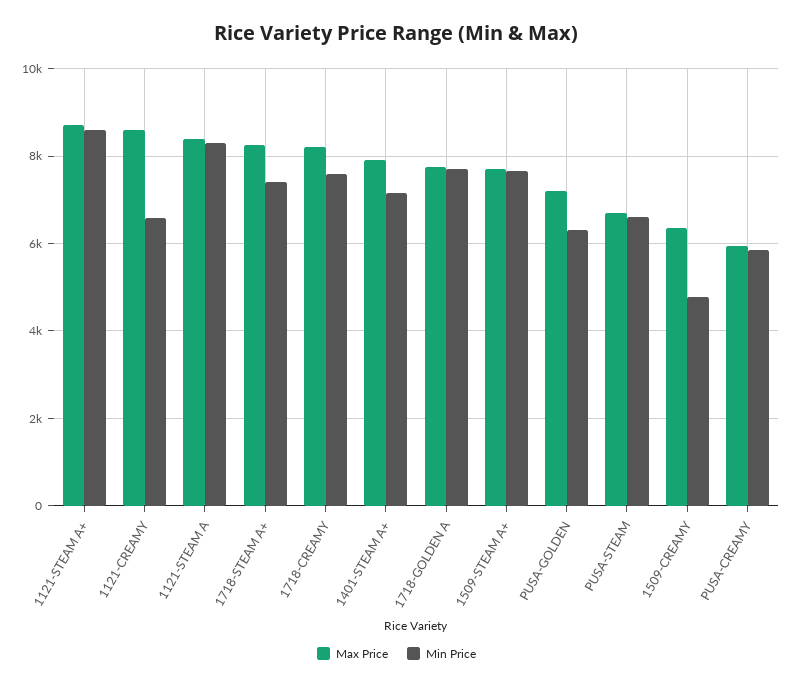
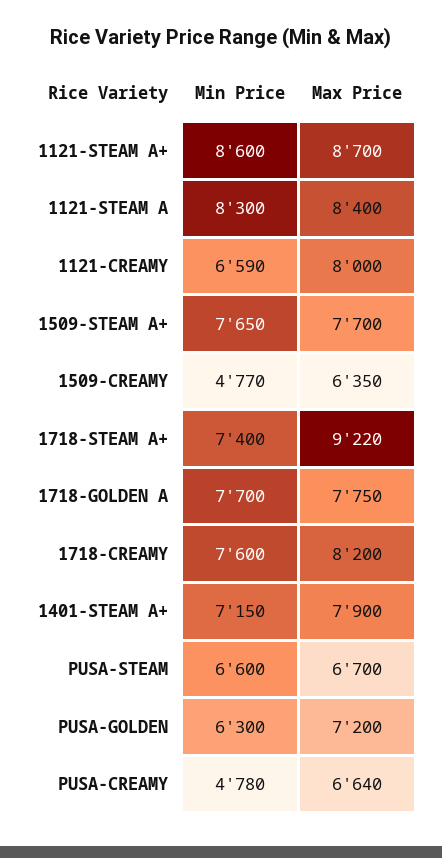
  {
    "Max Price": {
      "1121-STEAM A+": 8700,
-     "1121-CREAMY": 8600,
+     "1121-CREAMY": 8000,
      "1121-STEAM A": 8400,
-     "1718-STEAM A+": 8200,
+     "1718-STEAM A+": 9220,
      "1718-CREAMY": 8200,
      "1401-STEAM A+": 7900,
      "1718-GOLDEN A": 7750,
      "1509-STEAM A+": 7700,
      "PUSA-GOLDEN": 7200,
      "PUSA-STEAM": 6700,
      "1509-CREAMY": 6350,
-     "PUSA-CREAMY": 6000
+     "PUSA-CREAMY": 6640
    },
    "Min Price": {
      "1121-STEAM A+": 8600,
      "1121-CREAMY": 6590,
      "1121-STEAM A": 8300,
      "1718-STEAM A+": 7400,
      "1718-CREAMY": 7600,
      "1401-STEAM A+": 7150,
      "1718-GOLDEN A": 7700,
      "1509-STEAM A+": 7650,
      "PUSA-GOLDEN": 6300,
      "PUSA-STEAM": 6600,
      "1509-CREAMY": 4770,
-     "PUSA-CREAMY": 5800
+     "PUSA-CREAMY": 4780
    }
  }

